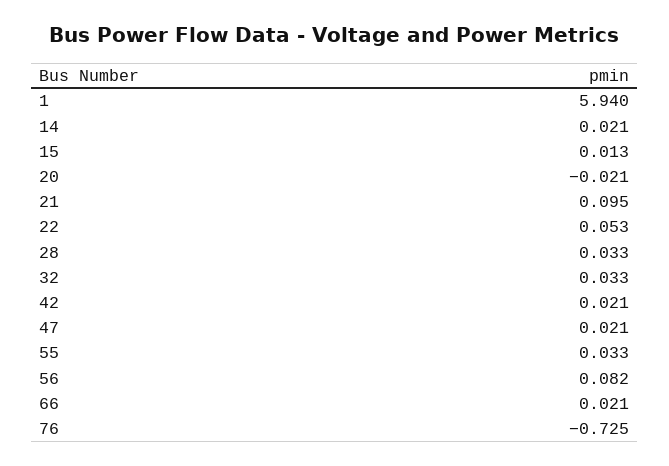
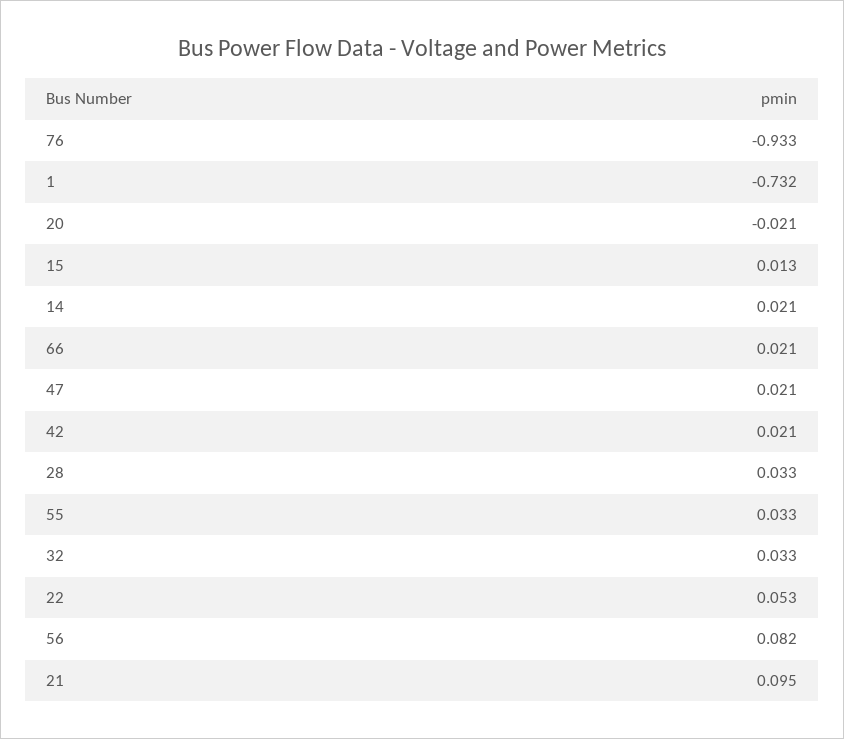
  {
-   "1": 5.94,
+   "1": -0.732,
    "14": 0.021,
    "15": 0.013,
    "20": -0.021,
    "21": 0.095,
    "22": 0.053,
    "28": 0.033,
    "32": 0.033,
    "42": 0.021,
    "47": 0.021,
    "55": 0.033,
    "56": 0.082,
    "66": 0.021,
-   "76": -0.725
+   "76": -0.933
  }

